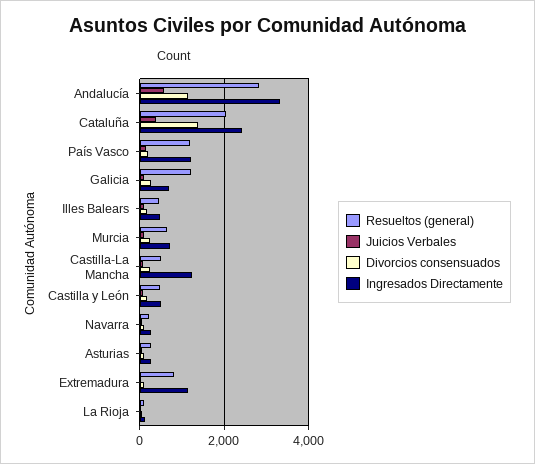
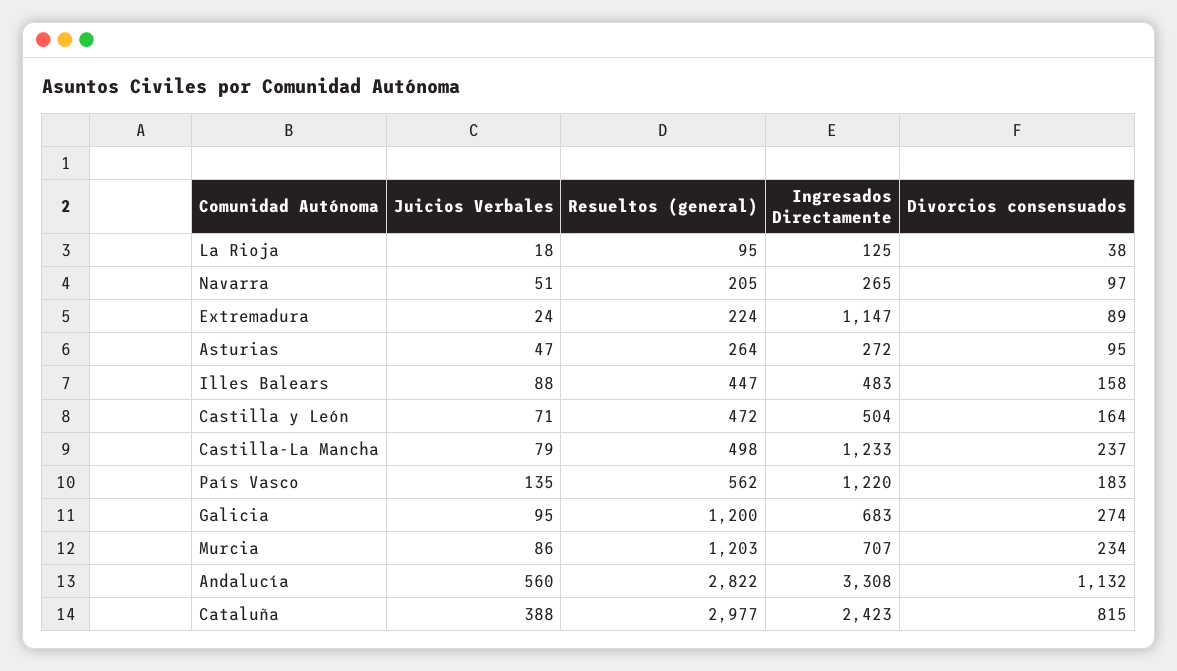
  {
    "Resueltos (general)": {
      "Andalucía": 2822,
-     "Cataluña": 2000,
+     "Cataluña": 2977,
-     "País Vasco": 1200,
+     "País Vasco": 562,
      "Galicia": 1200,
      "Illes Balears": 447,
-     "Murcia": 600,
+     "Murcia": 1203,
      "Castilla-La Mancha": 498,
      "Castilla y León": 472,
      "Navarra": 205,
      "Asturias": 264,
-     "Extremadura": 800,
+     "Extremadura": 224,
      "La Rioja": 95
    },
    "Juicios Verbales": {
      "Andalucía": 560,
      "Cataluña": 388,
      "País Vasco": 135,
      "Galicia": 95,
      "Illes Balears": 88,
      "Murcia": 86,
      "Castilla-La Mancha": 79,
      "Castilla y León": 71,
      "Navarra": 51,
      "Asturias": 47,
      "Extremadura": 24,
      "La Rioja": 18
    },
    "Divorcios consensuados": {
      "Andalucía": 1132,
-     "Cataluña": 1400,
+     "Cataluña": 815,
      "País Vasco": 183,
      "Galicia": 274,
      "Illes Balears": 158,
      "Murcia": 234,
      "Castilla-La Mancha": 237,
      "Castilla y León": 164,
      "Navarra": 97,
      "Asturias": 95,
      "Extremadura": 89,
      "La Rioja": 38
    },
    "Ingresados Directamente": {
      "Andalucía": 3308,
      "Cataluña": 2423,
      "País Vasco": 1220,
      "Galicia": 683,
      "Illes Balears": 483,
      "Murcia": 707,
      "Castilla-La Mancha": 1233,
      "Castilla y León": 504,
      "Navarra": 265,
      "Asturias": 272,
      "Extremadura": 1147,
      "La Rioja": 125
    }
  }

